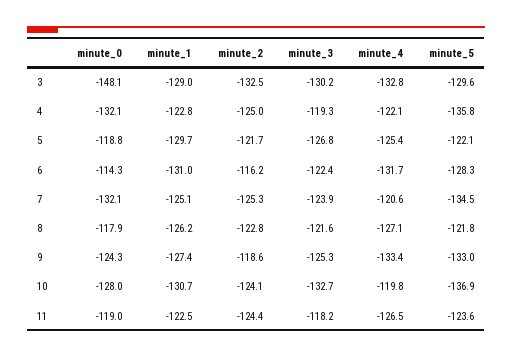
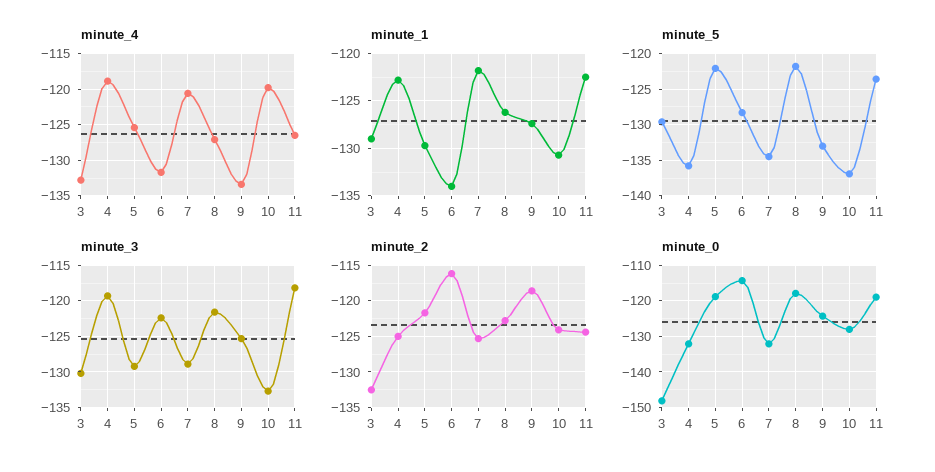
  {
    "minute_0": {
      "3": -148.1,
      "4": -132.1,
      "5": -118.8,
      "6": -114.3,
      "7": -132.1,
      "8": -117.9,
      "9": -124.3,
      "10": -128,
      "11": -119
    },
    "minute_1": {
      "3": -129,
      "4": -122.8,
      "5": -129.7,
-     "6": -131,
+     "6": -134,
-     "7": -125.1,
+     "7": -122,
      "8": -126.2,
      "9": -127.4,
      "10": -130.7,
      "11": -122.5
    },
    "minute_2": {
      "3": -132.5,
      "4": -125,
      "5": -121.7,
      "6": -116.2,
      "7": -125.3,
      "8": -122.8,
      "9": -118.6,
      "10": -124.1,
      "11": -124.4
    },
    "minute_3": {
      "3": -130.2,
      "4": -119.3,
-     "5": -126.8,
+     "5": -129,
      "6": -122.4,
-     "7": -123.9,
+     "7": -129,
      "8": -121.6,
      "9": -125.3,
      "10": -132.7,
      "11": -118.2
    },
    "minute_4": {
      "3": -132.8,
-     "4": -122.1,
+     "4": -119,
      "5": -125.4,
      "6": -131.7,
      "7": -120.6,
      "8": -127.1,
      "9": -133.4,
      "10": -119.8,
      "11": -126.5
    },
    "minute_5": {
      "3": -129.6,
      "4": -135.8,
      "5": -122.1,
      "6": -128.3,
      "7": -134.5,
      "8": -121.8,
      "9": -133,
      "10": -136.9,
      "11": -123.6
    }
  }

